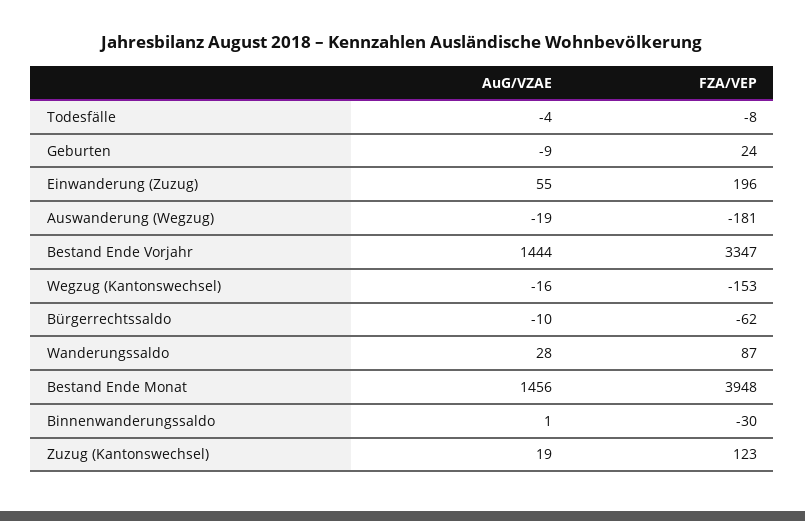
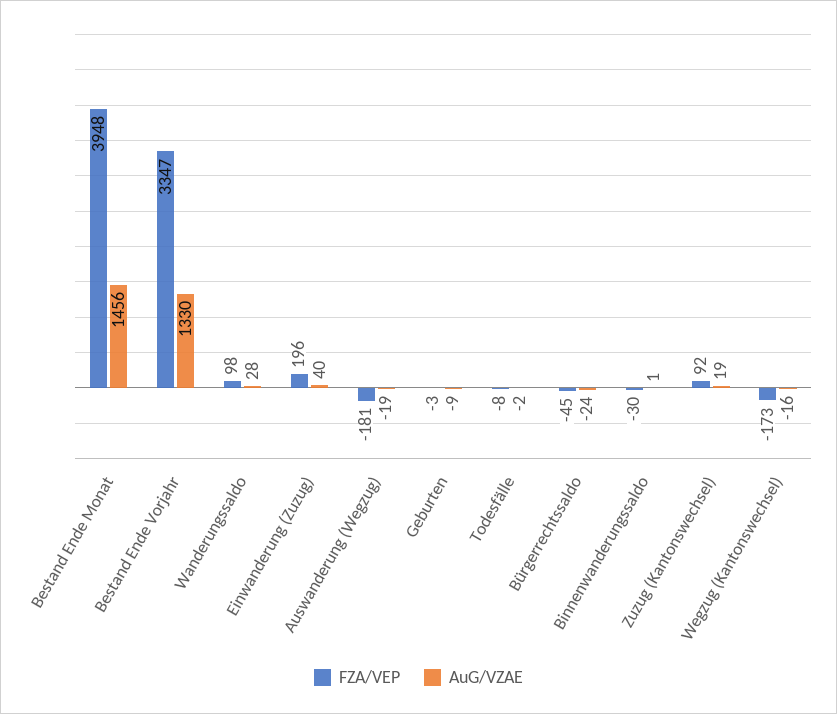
  {
    "AuG/VZAE": {
-     "Todesfälle": -4,
+     "Todesfälle": -2,
      "Geburten": -9,
-     "Einwanderung (Zuzug)": 55,
+     "Einwanderung (Zuzug)": 40,
      "Auswanderung (Wegzug)": -19,
-     "Bestand Ende Vorjahr": 1444,
+     "Bestand Ende Vorjahr": 1330,
      "Wegzug (Kantonswechsel)": -16,
-     "Bürgerrechtssaldo": -10,
+     "Bürgerrechtssaldo": -24,
      "Wanderungssaldo": 28,
      "Bestand Ende Monat": 1456,
      "Binnenwanderungssaldo": 1,
      "Zuzug (Kantonswechsel)": 19
    },
    "FZA/VEP": {
      "Todesfälle": -8,
-     "Geburten": 24,
+     "Geburten": -3,
      "Einwanderung (Zuzug)": 196,
      "Auswanderung (Wegzug)": -181,
      "Bestand Ende Vorjahr": 3347,
-     "Wegzug (Kantonswechsel)": -153,
+     "Wegzug (Kantonswechsel)": -173,
-     "Bürgerrechtssaldo": -62,
+     "Bürgerrechtssaldo": -45,
-     "Wanderungssaldo": 87,
+     "Wanderungssaldo": 98,
      "Bestand Ende Monat": 3948,
      "Binnenwanderungssaldo": -30,
-     "Zuzug (Kantonswechsel)": 123
+     "Zuzug (Kantonswechsel)": 92
    }
  }

